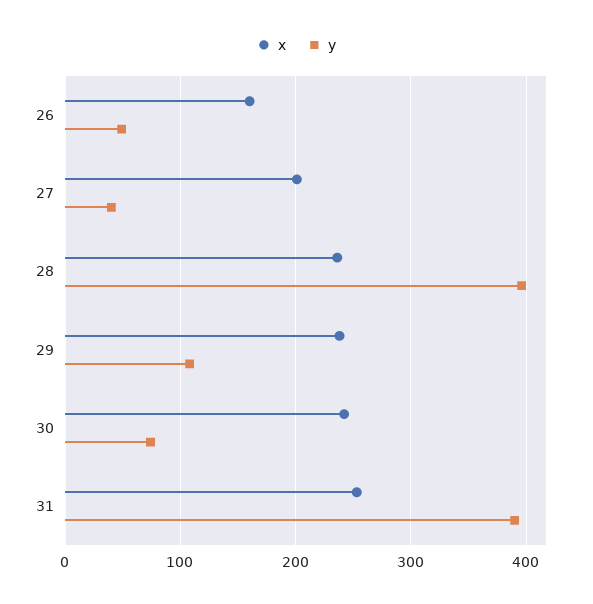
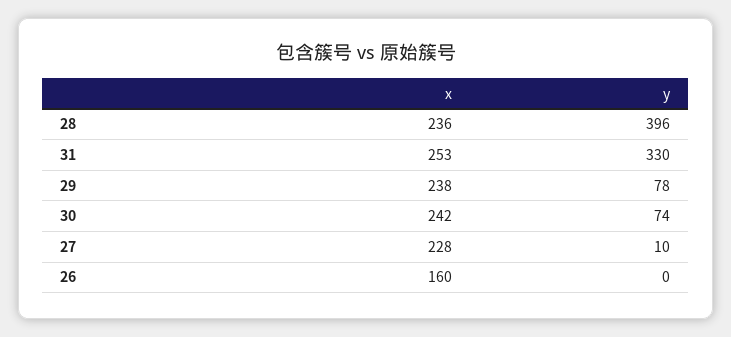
  {
    "x": {
      "26": 160,
-     "27": 200,
+     "27": 228,
      "28": 236,
      "29": 238,
      "30": 242,
      "31": 253
    },
    "y": {
-     "26": 50,
+     "26": 0,
-     "27": 40,
+     "27": 10,
      "28": 396,
-     "29": 110,
+     "29": 78,
      "30": 74,
-     "31": 390
+     "31": 330
    }
  }

